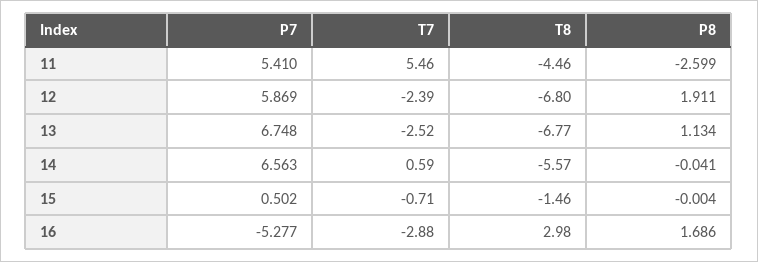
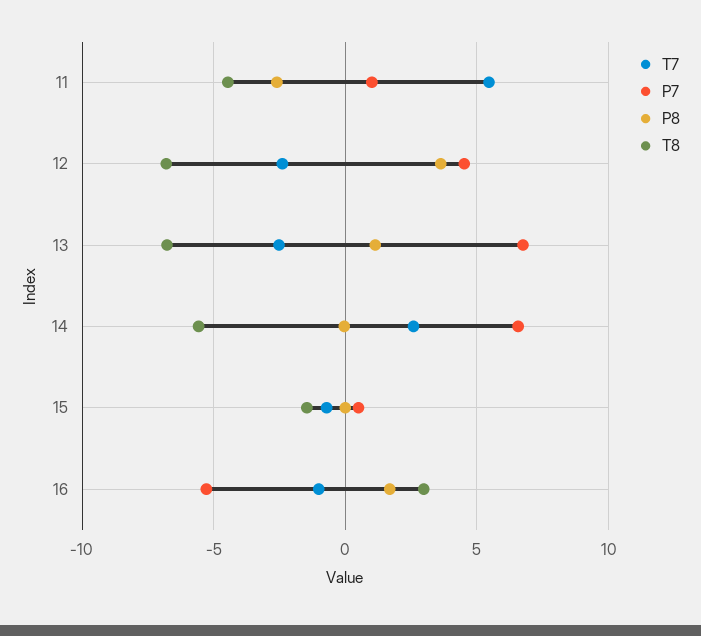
  {
    "P7": {
-     "11": 5.41,
+     "11": 1,
-     "12": 5.869,
+     "12": 4.5,
      "13": 6.748,
      "14": 6.563,
      "15": 0.502,
      "16": -5.277
    },
    "T7": {
      "11": 5.46,
      "12": -2.39,
      "13": -2.52,
-     "14": 0.59,
+     "14": 2.5,
      "15": -0.71,
-     "16": -2.88
+     "16": -1
    },
    "T8": {
      "11": -4.46,
      "12": -6.8,
      "13": -6.77,
      "14": -5.57,
      "15": -1.46,
      "16": 2.98
    },
    "P8": {
      "11": -2.599,
-     "12": 1.911,
+     "12": 3.5,
      "13": 1.134,
      "14": -0.041,
      "15": -0.004,
      "16": 1.686
    }
  }

